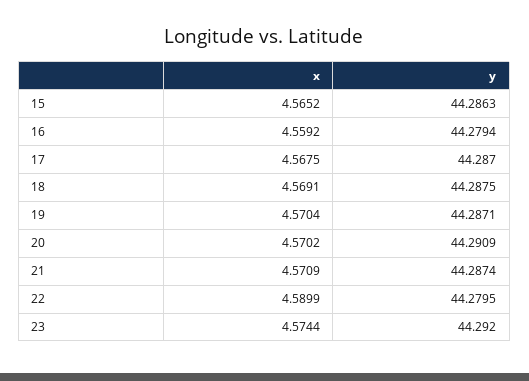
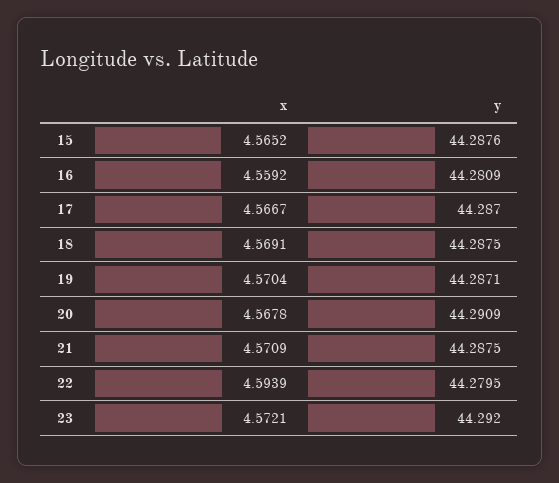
  {
    "x": {
      "15": 4.5652,
      "16": 4.5592,
-     "17": 4.5675,
+     "17": 4.5667,
      "18": 4.5691,
      "19": 4.5704,
-     "20": 4.5702,
+     "20": 4.5678,
      "21": 4.5709,
-     "22": 4.5899,
+     "22": 4.5939,
-     "23": 4.5744
+     "23": 4.5721
    },
    "y": {
-     "15": 44.2863,
+     "15": 44.2876,
-     "16": 44.2794,
+     "16": 44.2809,
      "17": 44.287,
      "18": 44.2875,
      "19": 44.2871,
      "20": 44.2909,
-     "21": 44.2874,
+     "21": 44.2875,
      "22": 44.2795,
      "23": 44.292
    }
  }

